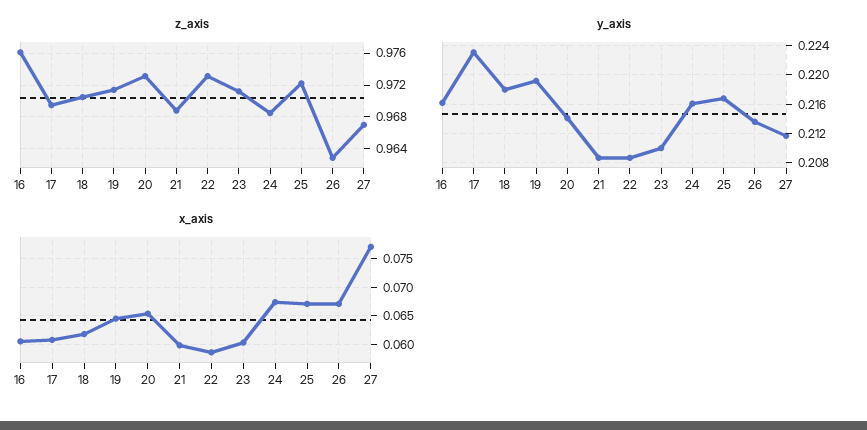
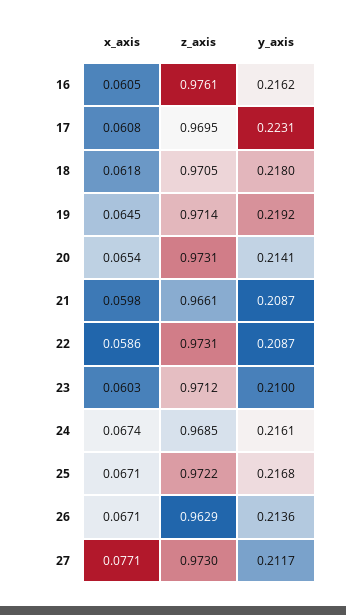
  {
    "z_axis": {
      "16": 0.9761,
      "17": 0.9695,
      "18": 0.9705,
      "19": 0.9714,
      "20": 0.9731,
-     "21": 0.969,
+     "21": 0.9661,
      "22": 0.9731,
      "23": 0.9712,
      "24": 0.9685,
      "25": 0.9722,
      "26": 0.9629,
-     "27": 0.967
+     "27": 0.973
    },
    "y_axis": {
      "16": 0.2162,
      "17": 0.2231,
      "18": 0.218,
      "19": 0.2192,
      "20": 0.2141,
      "21": 0.2087,
      "22": 0.2087,
      "23": 0.21,
      "24": 0.2161,
      "25": 0.2168,
      "26": 0.2136,
      "27": 0.2117
    },
    "x_axis": {
      "16": 0.0605,
      "17": 0.0608,
      "18": 0.0618,
      "19": 0.0645,
      "20": 0.0654,
      "21": 0.0598,
      "22": 0.0586,
      "23": 0.0603,
      "24": 0.0674,
      "25": 0.0671,
      "26": 0.0671,
      "27": 0.0771
    }
  }

